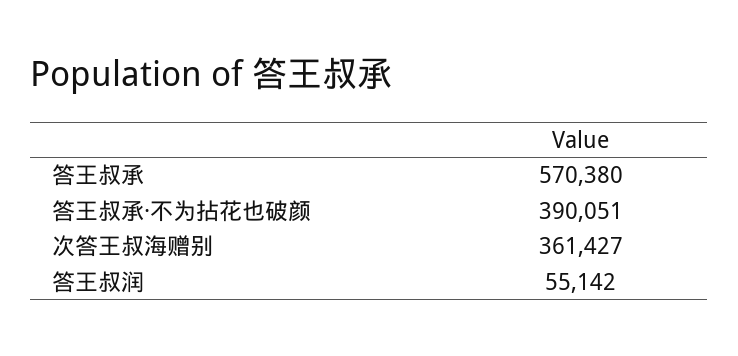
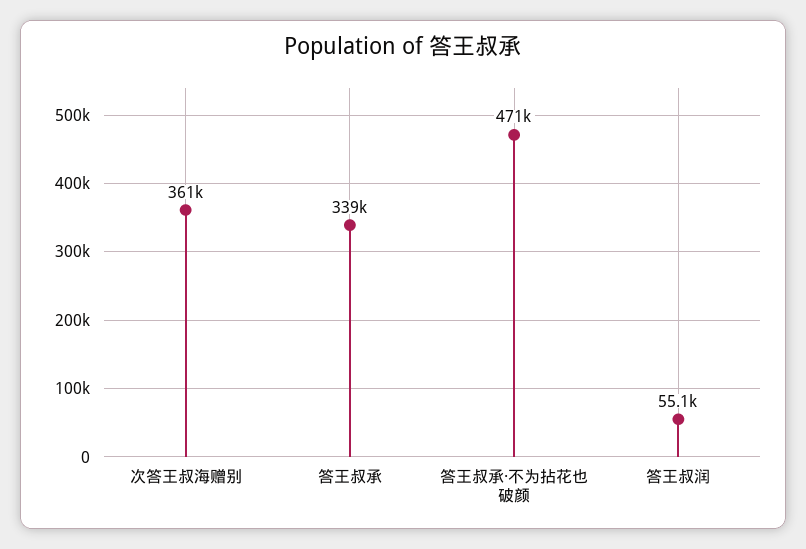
  {
-   "答王叔承": 570380,
+   "答王叔承": 339000,
-   "答王叔承·不为拈花也破颜": 390051,
+   "答王叔承·不为拈花也破颜": 471000,
    "次答王叔海赠别": 361427,
    "答王叔润": 55142
  }

